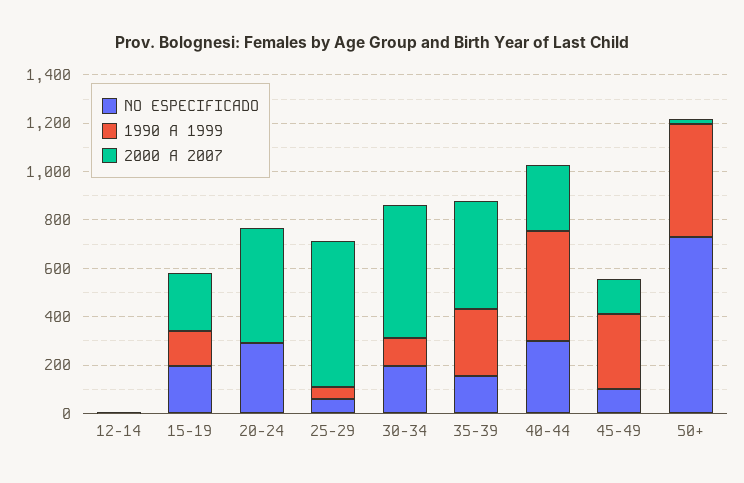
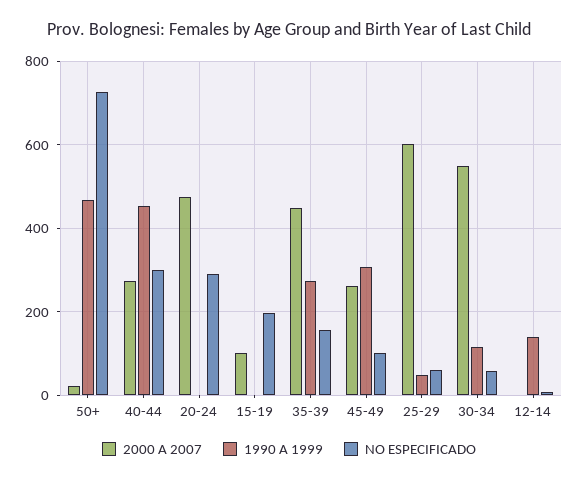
  {
    "NO ESPECIFICADO": {
      "12-14": 0,
      "15-19": 200,
      "20-24": 300,
      "25-29": 60,
-     "30-34": 200,
+     "30-34": 60,
      "35-39": 160,
      "40-44": 300,
      "45-49": 100,
      "50+": 720
    },
    "1990 A 1999": {
-     "12-14": 0,
+     "12-14": 140,
-     "15-19": 150,
+     "15-19": 0,
      "20-24": 0,
      "25-29": 60,
      "30-34": 120,
      "35-39": 280,
      "40-44": 460,
      "45-49": 300,
      "50+": 460
    },
    "2000 A 2007": {
      "12-14": 0,
-     "15-19": 250,
+     "15-19": 100,
      "20-24": 480,
      "25-29": 600,
      "30-34": 560,
      "35-39": 440,
      "40-44": 280,
-     "45-49": 150,
+     "45-49": 260,
      "50+": 20
    }
  }

